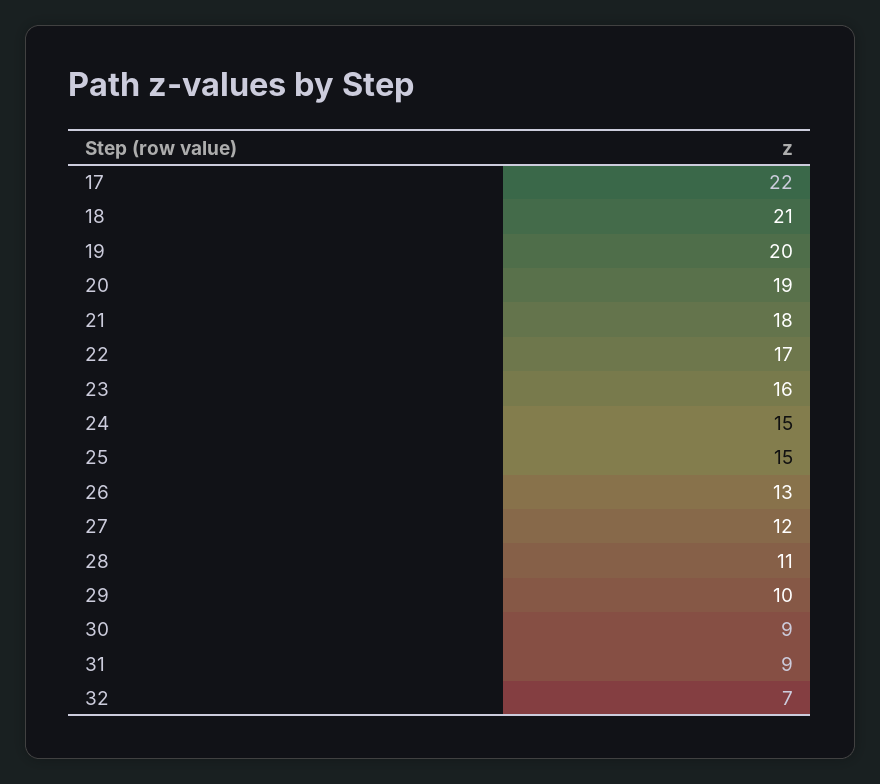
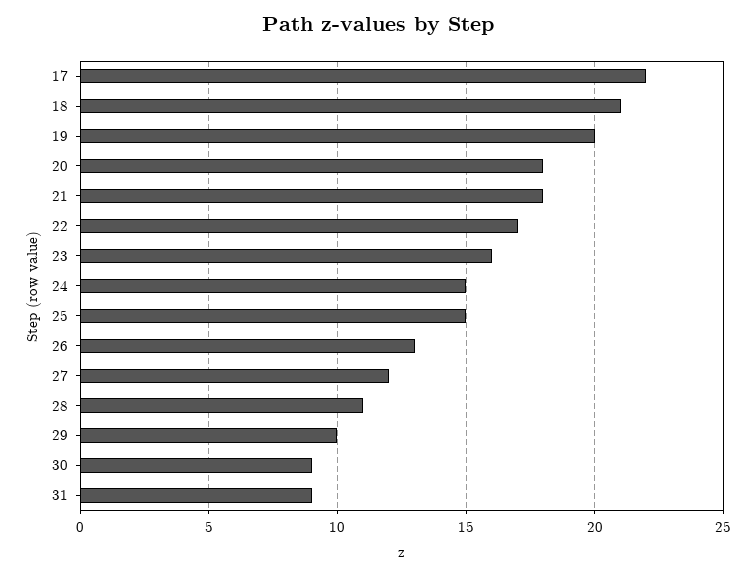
  {
    "17": 22,
    "18": 21,
    "19": 20,
-   "20": 19,
+   "20": 18,
    "21": 18,
    "22": 17,
    "23": 16,
    "24": 15,
    "25": 15,
    "26": 13,
    "27": 12,
    "28": 11,
    "29": 10,
    "30": 9,
-   "31": 9,
+   "31": 9
-   "32": 7
  }

